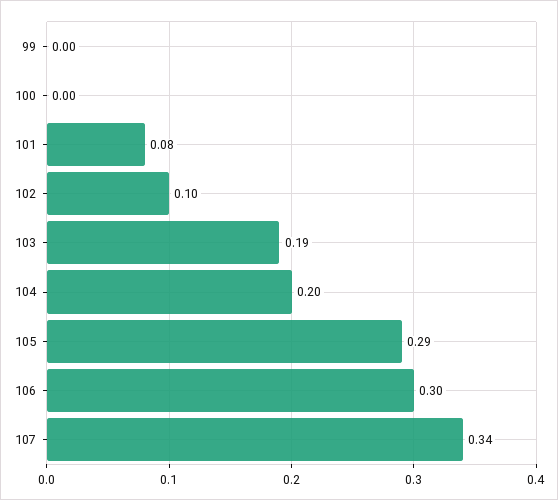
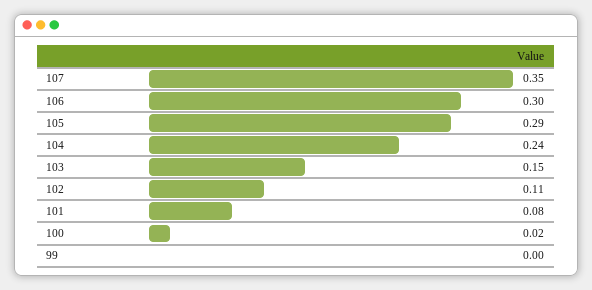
  {
    "99": 0,
-   "100": 0,
+   "100": 0.02,
    "101": 0.08,
-   "102": 0.1,
+   "102": 0.11,
-   "103": 0.19,
+   "103": 0.15,
-   "104": 0.2,
+   "104": 0.24,
    "105": 0.29,
    "106": 0.3,
-   "107": 0.34
+   "107": 0.35
  }

